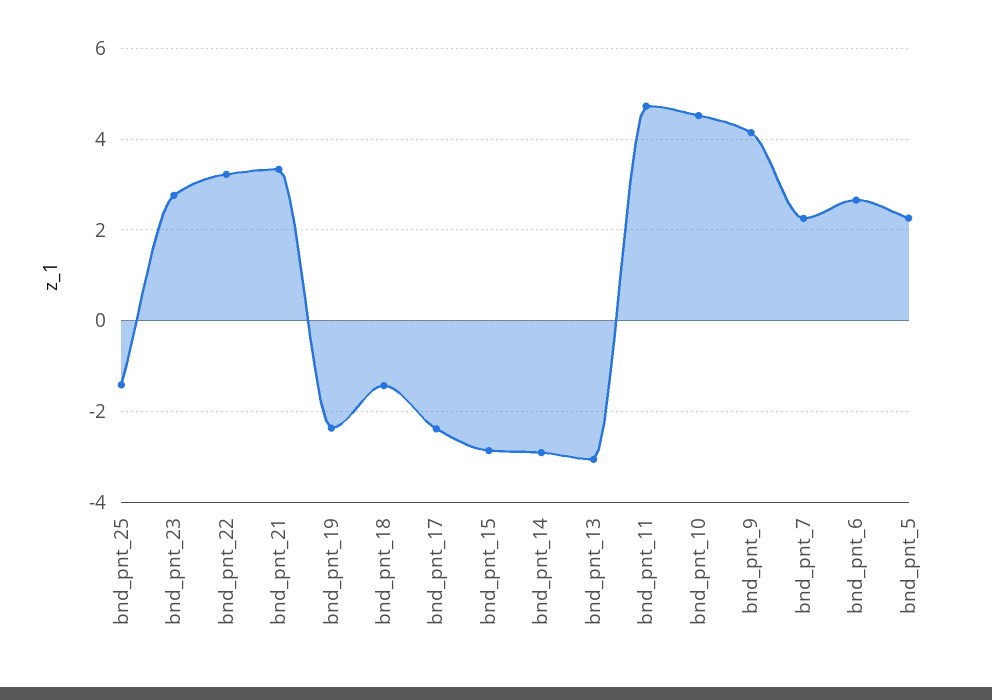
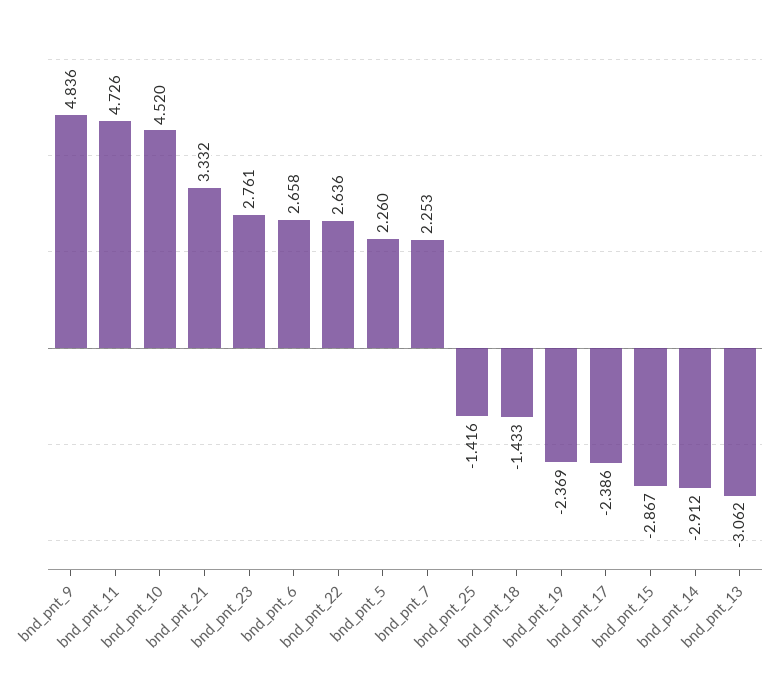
  {
    "bnd_pnt_25": -1.416,
    "bnd_pnt_23": 2.761,
-   "bnd_pnt_22": 3.2,
+   "bnd_pnt_22": 2.636,
    "bnd_pnt_21": 3.332,
    "bnd_pnt_19": -2.369,
    "bnd_pnt_18": -1.433,
    "bnd_pnt_17": -2.386,
    "bnd_pnt_15": -2.867,
    "bnd_pnt_14": -2.912,
    "bnd_pnt_13": -3.062,
    "bnd_pnt_11": 4.726,
    "bnd_pnt_10": 4.52,
-   "bnd_pnt_9": 4.2,
+   "bnd_pnt_9": 4.836,
    "bnd_pnt_7": 2.253,
    "bnd_pnt_6": 2.658,
    "bnd_pnt_5": 2.26
  }

